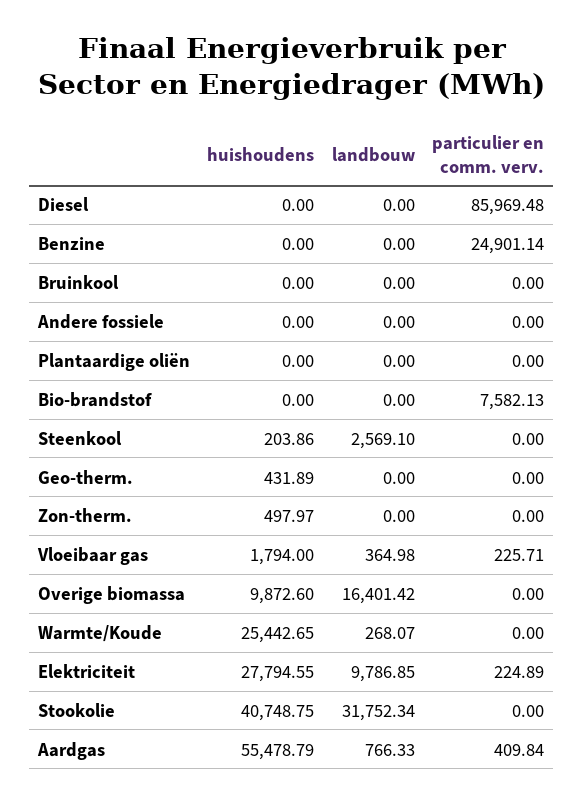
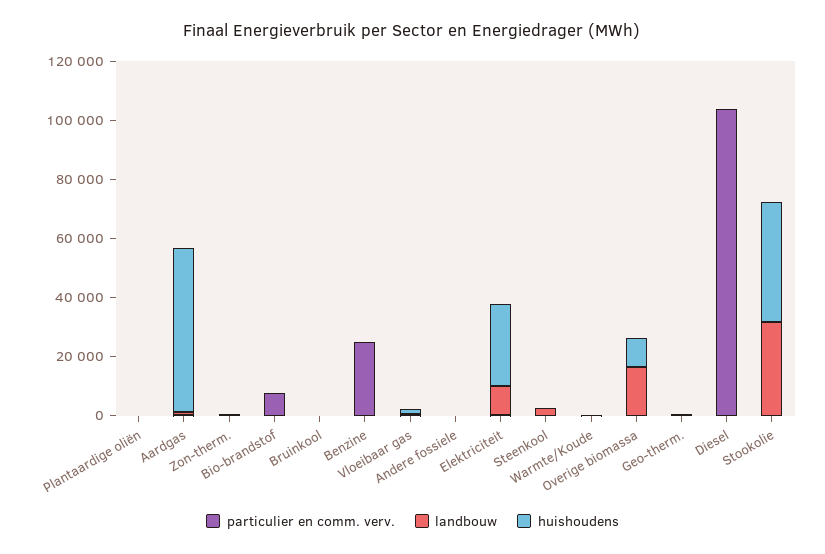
  {
    "huishoudens": {
      "Diesel": 0,
      "Benzine": 0,
      "Bruinkool": 0,
      "Andere fossiele": 0,
      "Plantaardige oliën": 0,
      "Bio-brandstof": 0,
      "Steenkool": 203.86,
      "Geo-therm.": 431.89,
      "Zon-therm.": 497.97,
      "Vloeibaar gas": 1794,
      "Overige biomassa": 9872.6,
-     "Warmte/Koude": 25442.65,
+     "Warmte/Koude": 0,
      "Elektriciteit": 27794.55,
      "Stookolie": 40748.75,
      "Aardgas": 55478.79
    },
    "landbouw": {
      "Diesel": 0,
      "Benzine": 0,
      "Bruinkool": 0,
      "Andere fossiele": 0,
      "Plantaardige oliën": 0,
      "Bio-brandstof": 0,
      "Steenkool": 2569.1,
      "Geo-therm.": 0,
      "Zon-therm.": 0,
      "Vloeibaar gas": 364.98,
      "Overige biomassa": 16401.42,
      "Warmte/Koude": 268.07,
      "Elektriciteit": 9786.85,
      "Stookolie": 31752.34,
      "Aardgas": 766.33
    },
    "particulier en comm. verv.": {
-     "Diesel": 85969.48,
+     "Diesel": 105000,
      "Benzine": 24901.14,
      "Bruinkool": 0,
      "Andere fossiele": 0,
      "Plantaardige oliën": 0,
      "Bio-brandstof": 7582.13,
      "Steenkool": 0,
      "Geo-therm.": 0,
      "Zon-therm.": 0,
      "Vloeibaar gas": 225.71,
      "Overige biomassa": 0,
      "Warmte/Koude": 0,
      "Elektriciteit": 224.89,
      "Stookolie": 0,
      "Aardgas": 409.84
    }
  }

